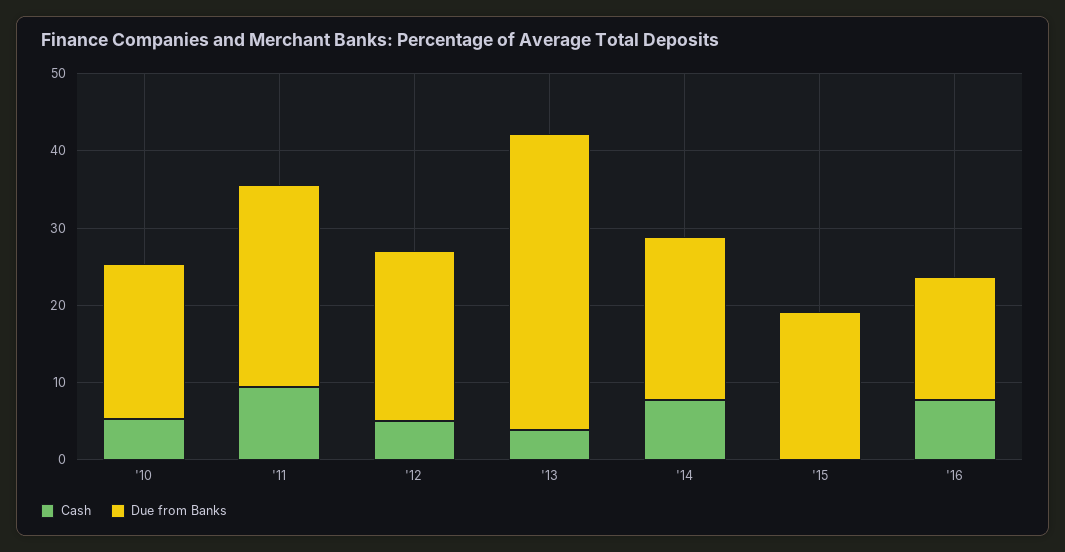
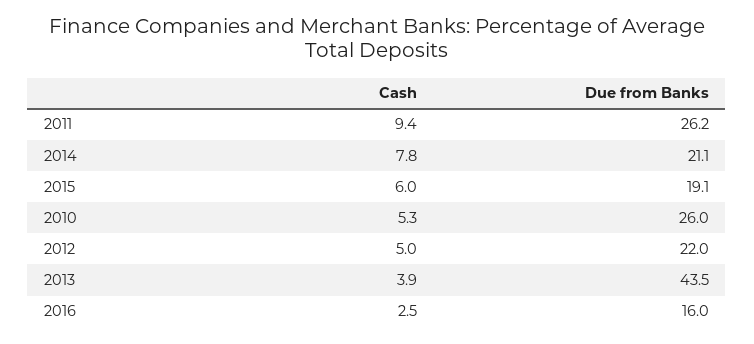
  {
    "Cash": {
      "'10": 5.3,
      "'11": 9.4,
      "'12": 5,
      "'13": 3.9,
      "'14": 7.8,
-     "'15": 0,
+     "'15": 6,
-     "'16": 8
+     "'16": 2.5
    },
    "Due from Banks": {
-     "'10": 20,
+     "'10": 26,
      "'11": 26.2,
      "'12": 22,
-     "'13": 38,
+     "'13": 43.5,
      "'14": 21.1,
      "'15": 19.1,
      "'16": 16
    }
  }

